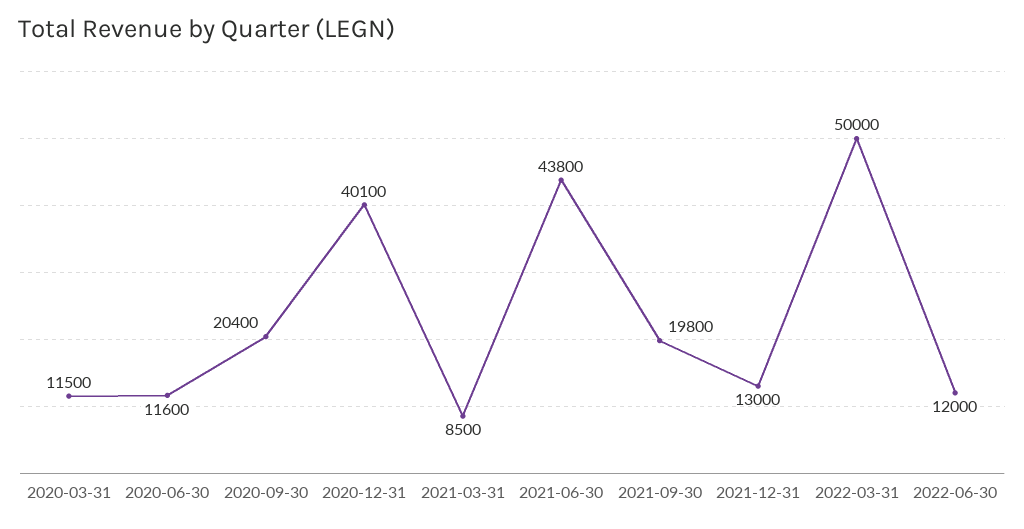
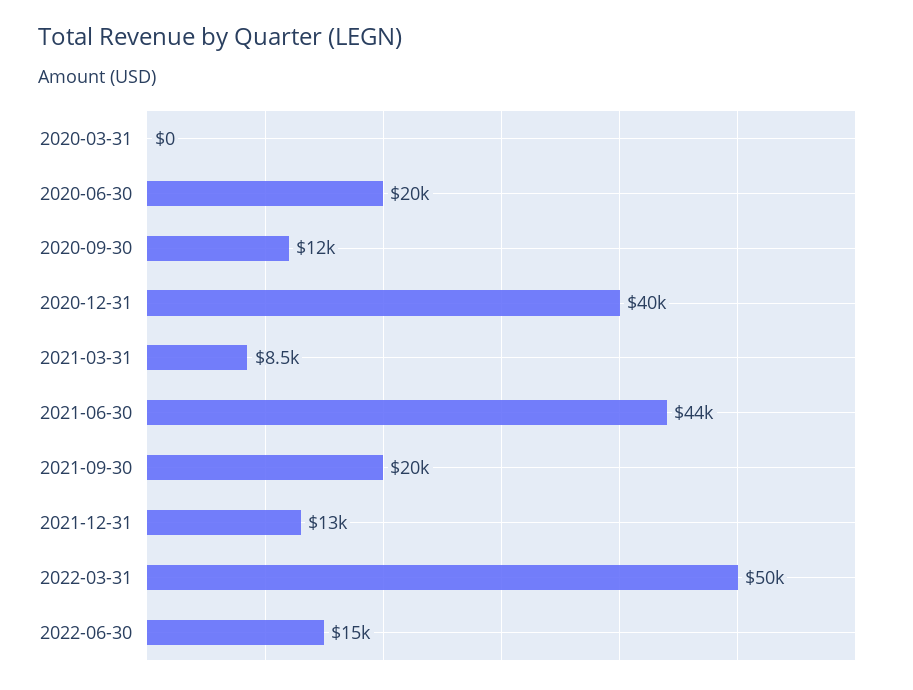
  {
-   "2020-03-31": 11500,
+   "2020-03-31": 0,
-   "2020-06-30": 11600,
+   "2020-06-30": 20000,
-   "2020-09-30": 20400,
+   "2020-09-30": 12000,
    "2020-12-31": 40100,
    "2021-03-31": 8500,
    "2021-06-30": 43800,
    "2021-09-30": 19800,
    "2021-12-31": 13000,
    "2022-03-31": 50000,
-   "2022-06-30": 12000
+   "2022-06-30": 15000
  }

